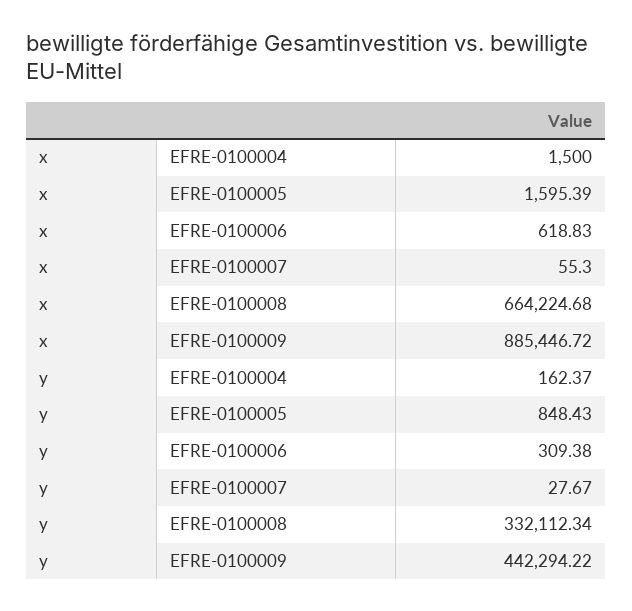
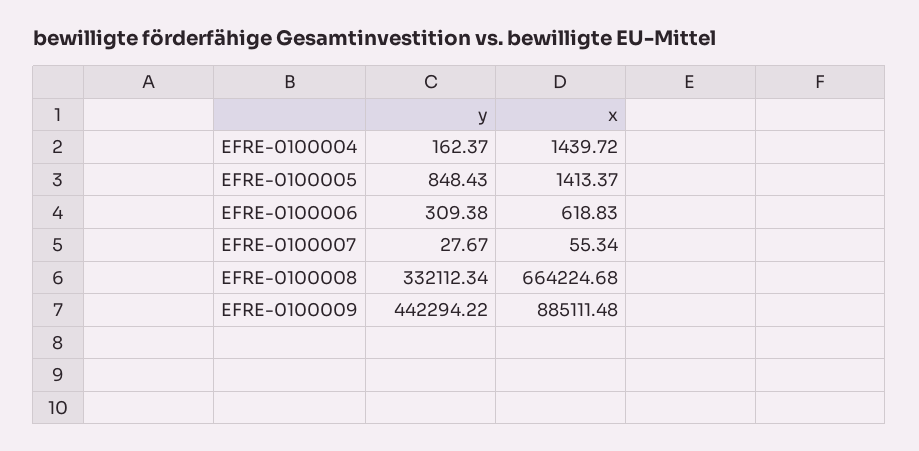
  {
    "x": {
-     "EFRE-0100004": 1500,
+     "EFRE-0100004": 1439.72,
-     "EFRE-0100005": 1595.39,
+     "EFRE-0100005": 1413.37,
      "EFRE-0100006": 618.83,
-     "EFRE-0100007": 55.3,
+     "EFRE-0100007": 55.34,
      "EFRE-0100008": 664224.68,
-     "EFRE-0100009": 885446.72
+     "EFRE-0100009": 885111.48
    },
    "y": {
      "EFRE-0100004": 162.37,
      "EFRE-0100005": 848.43,
      "EFRE-0100006": 309.38,
      "EFRE-0100007": 27.67,
      "EFRE-0100008": 332112.34,
      "EFRE-0100009": 442294.22
    }
  }

